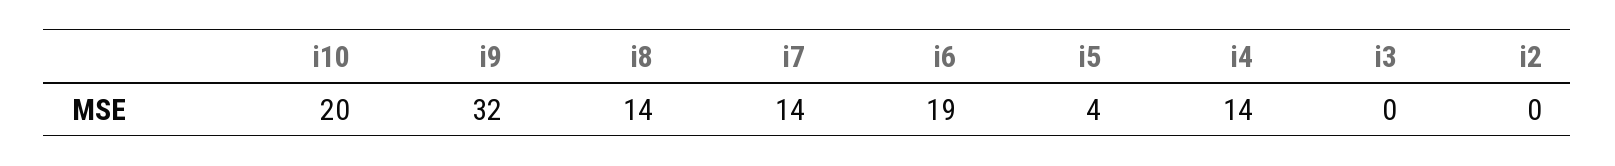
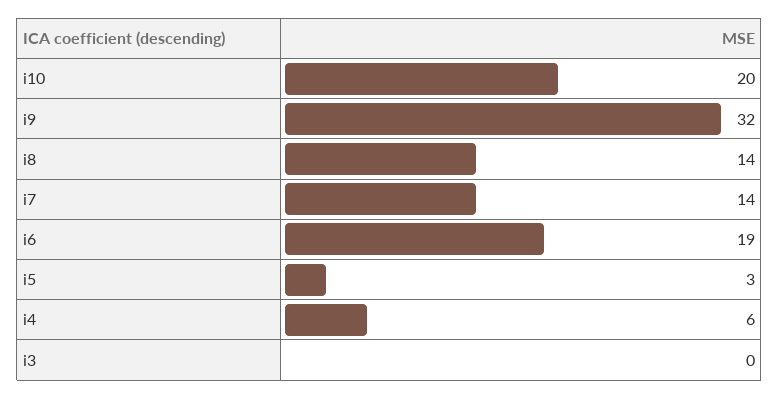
  {
    "i10": 20,
    "i9": 32,
    "i8": 14,
    "i7": 14,
    "i6": 19,
-   "i5": 4,
+   "i5": 3,
-   "i4": 14,
+   "i4": 6,
-   "i3": 0,
+   "i3": 0
-   "i2": 0
  }

